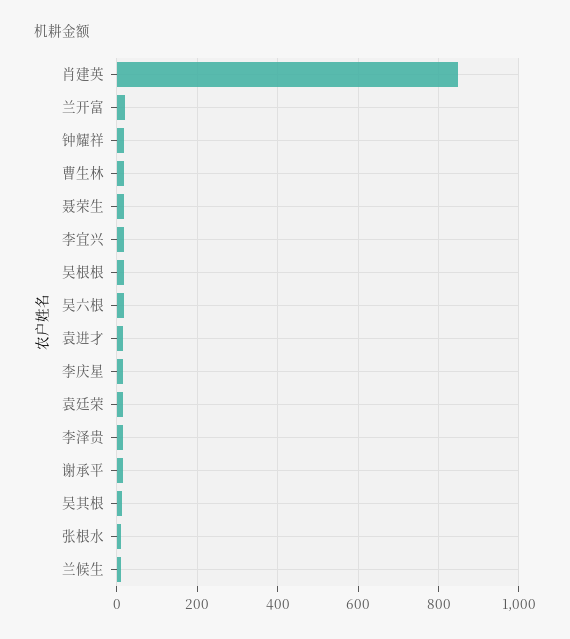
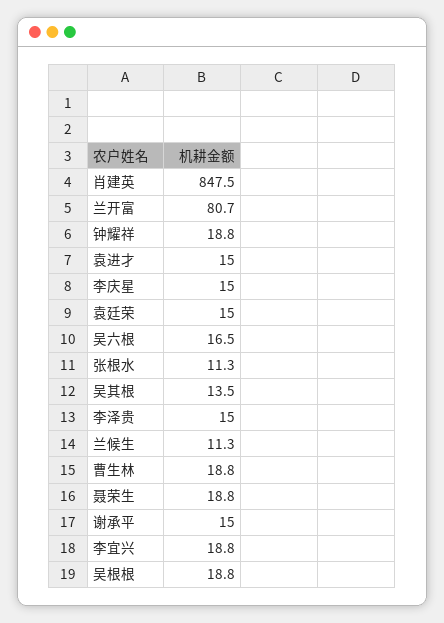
  {
    "肖建英": 847.5,
-   "兰开富": 20,
+   "兰开富": 80.7,
    "钟耀祥": 18.8,
    "曹生林": 18.8,
    "聂荣生": 18.8,
    "李宜兴": 18.8,
    "吴根根": 18.8,
    "吴六根": 16.5,
    "袁进才": 15,
    "李庆星": 15,
    "袁廷荣": 15,
    "李泽贵": 15,
    "谢承平": 15,
    "吴其根": 13.5,
    "张根水": 11.3,
    "兰候生": 11.3
  }

